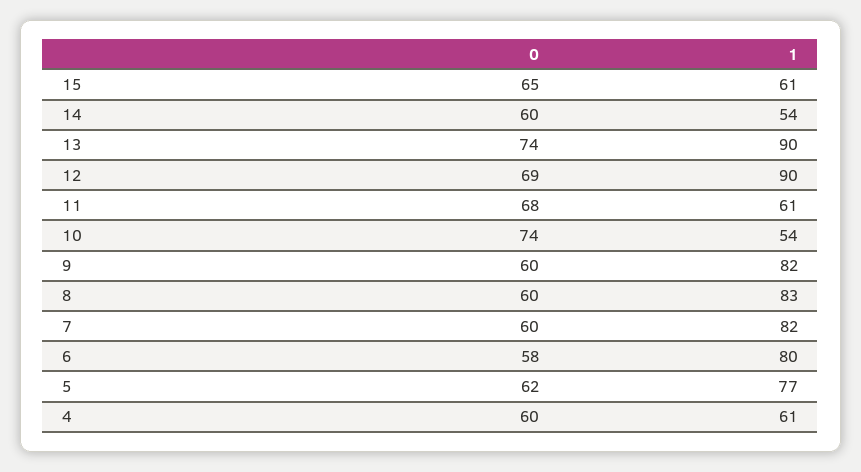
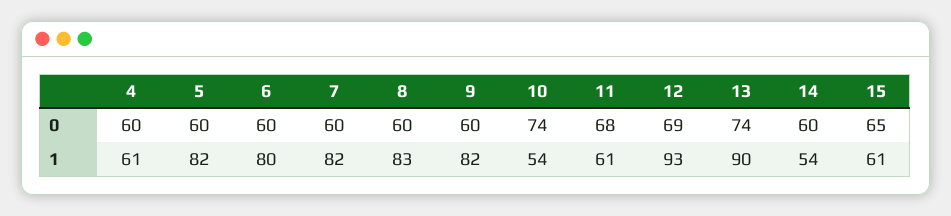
  {
    "0": {
      "15": 65,
      "14": 60,
      "13": 74,
      "12": 69,
      "11": 68,
      "10": 74,
      "9": 60,
      "8": 60,
      "7": 60,
-     "6": 58,
+     "6": 60,
-     "5": 62,
+     "5": 60,
      "4": 60
    },
    "1": {
      "15": 61,
      "14": 54,
      "13": 90,
-     "12": 90,
+     "12": 93,
      "11": 61,
      "10": 54,
      "9": 82,
      "8": 83,
      "7": 82,
      "6": 80,
-     "5": 77,
+     "5": 82,
      "4": 61
    }
  }

